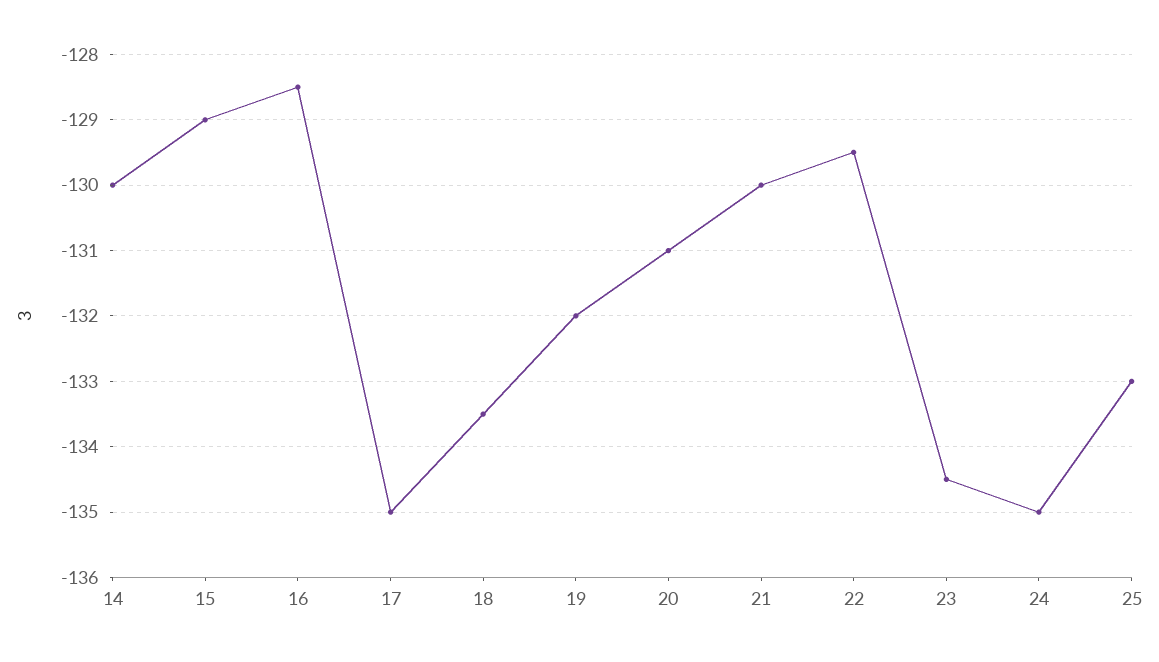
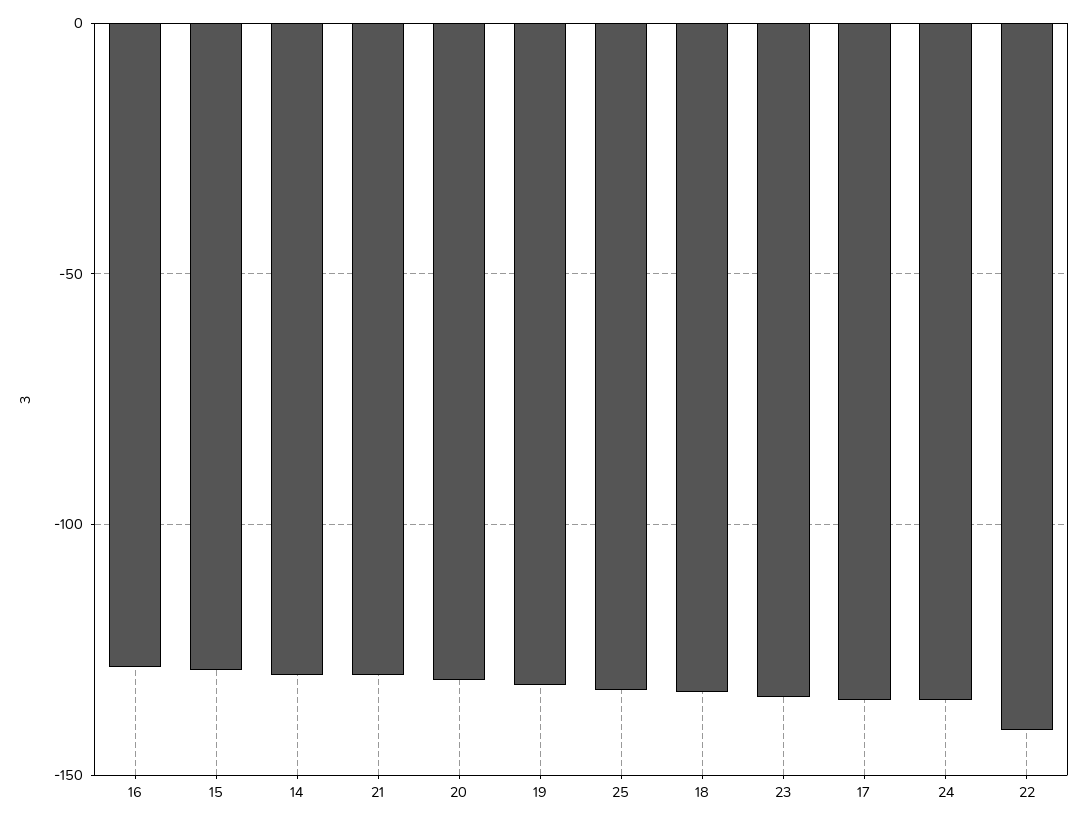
  {
    "14": -130,
    "15": -129,
    "16": -128.5,
    "17": -135,
    "18": -133.5,
    "19": -132,
    "20": -131,
    "21": -130,
-   "22": -129.5,
+   "22": -140,
    "23": -134.5,
    "24": -135,
    "25": -133
  }

